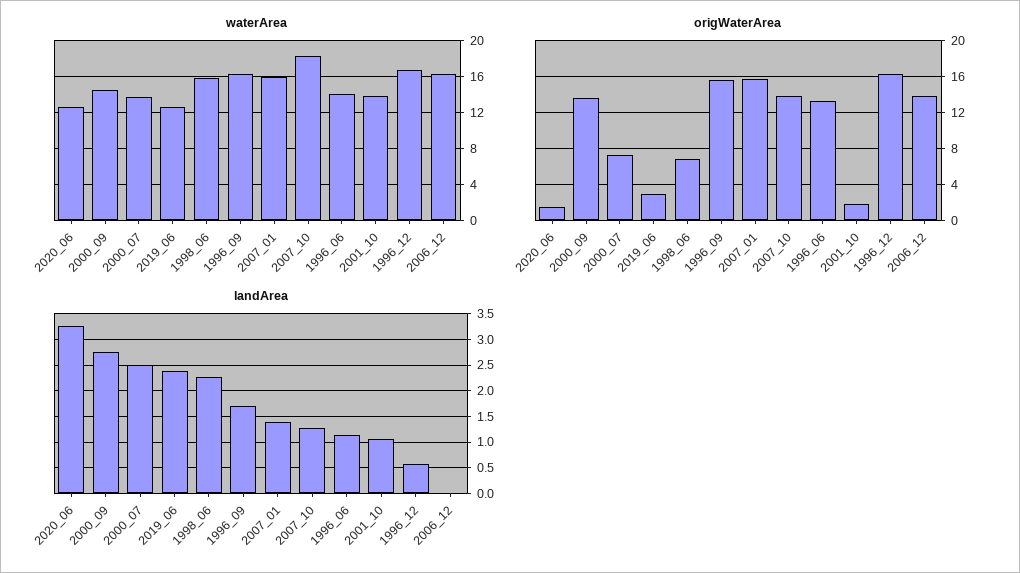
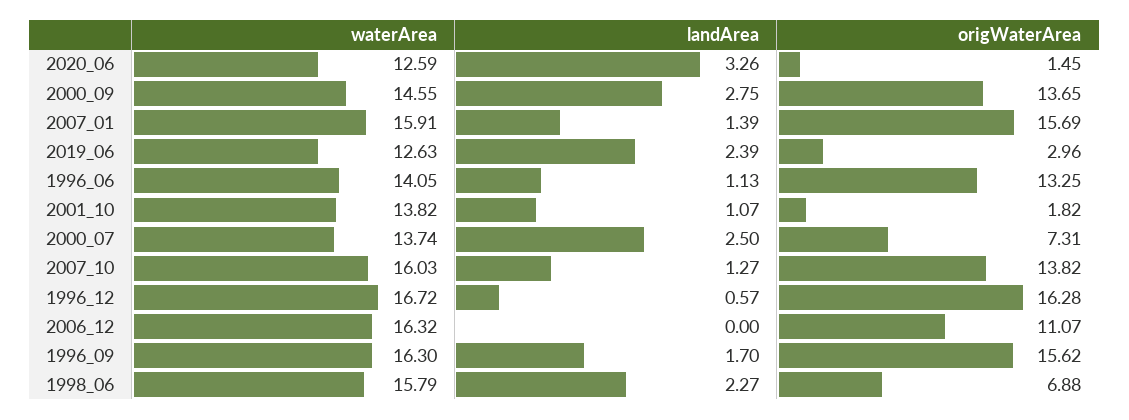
  {
    "waterArea": {
      "2020_06": 12.59,
      "2000_09": 14.55,
      "2000_07": 13.74,
      "2019_06": 12.63,
      "1998_06": 15.79,
      "1996_09": 16.3,
      "2007_01": 15.91,
-     "2007_10": 18,
+     "2007_10": 16.03,
      "1996_06": 14.05,
      "2001_10": 13.82,
      "1996_12": 16.72,
      "2006_12": 16.32
    },
    "origWaterArea": {
      "2020_06": 1.45,
      "2000_09": 13.65,
      "2000_07": 7.31,
      "2019_06": 2.96,
      "1998_06": 6.88,
      "1996_09": 15.62,
      "2007_01": 15.69,
      "2007_10": 13.82,
      "1996_06": 13.25,
      "2001_10": 1.82,
      "1996_12": 16.28,
-     "2006_12": 14
+     "2006_12": 11.07
    },
    "landArea": {
      "2020_06": 3.26,
      "2000_09": 2.75,
      "2000_07": 2.5,
      "2019_06": 2.39,
      "1998_06": 2.27,
      "1996_09": 1.7,
      "2007_01": 1.39,
      "2007_10": 1.27,
      "1996_06": 1.13,
      "2001_10": 1.07,
      "1996_12": 0.57,
      "2006_12": 0
    }
  }

